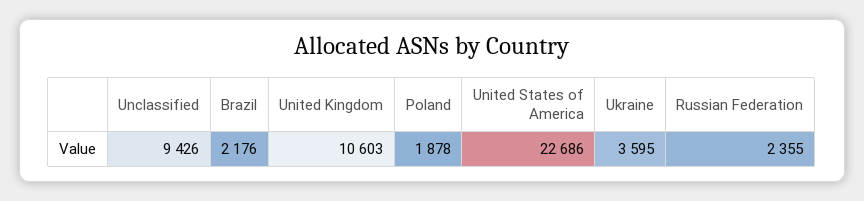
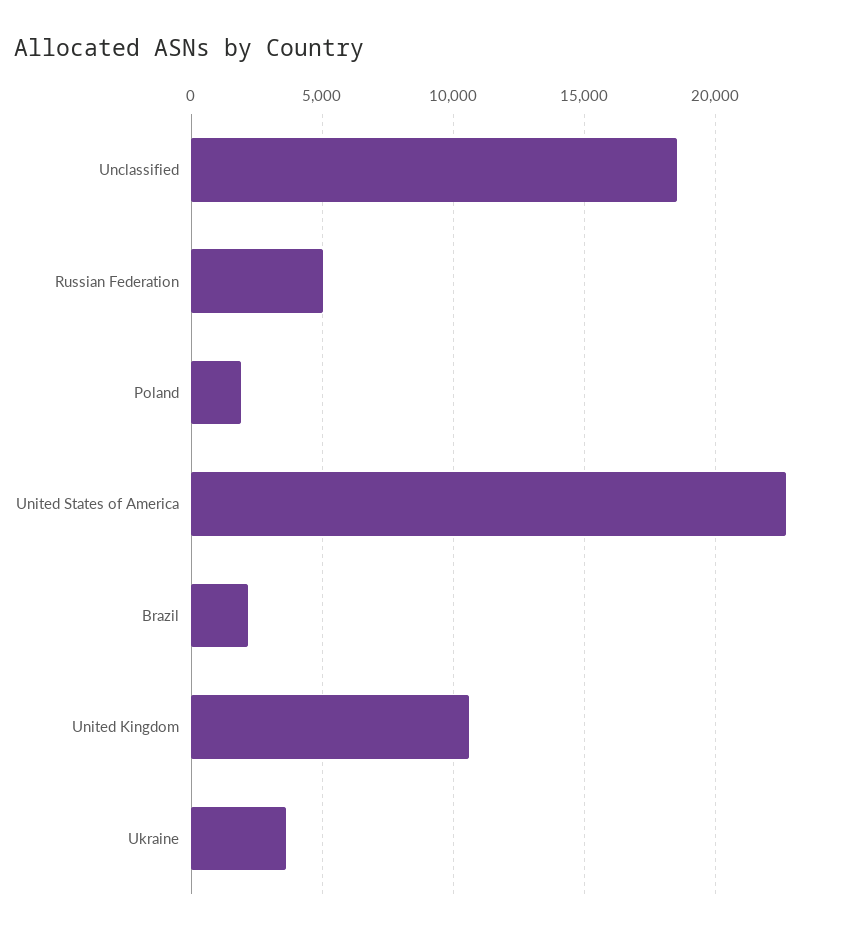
  {
-   "Unclassified": 9426,
+   "Unclassified": 18500,
    "Brazil": 2176,
    "United Kingdom": 10603,
    "Poland": 1878,
    "United States of America": 22686,
    "Ukraine": 3595,
-   "Russian Federation": 2355
+   "Russian Federation": 5000
  }

